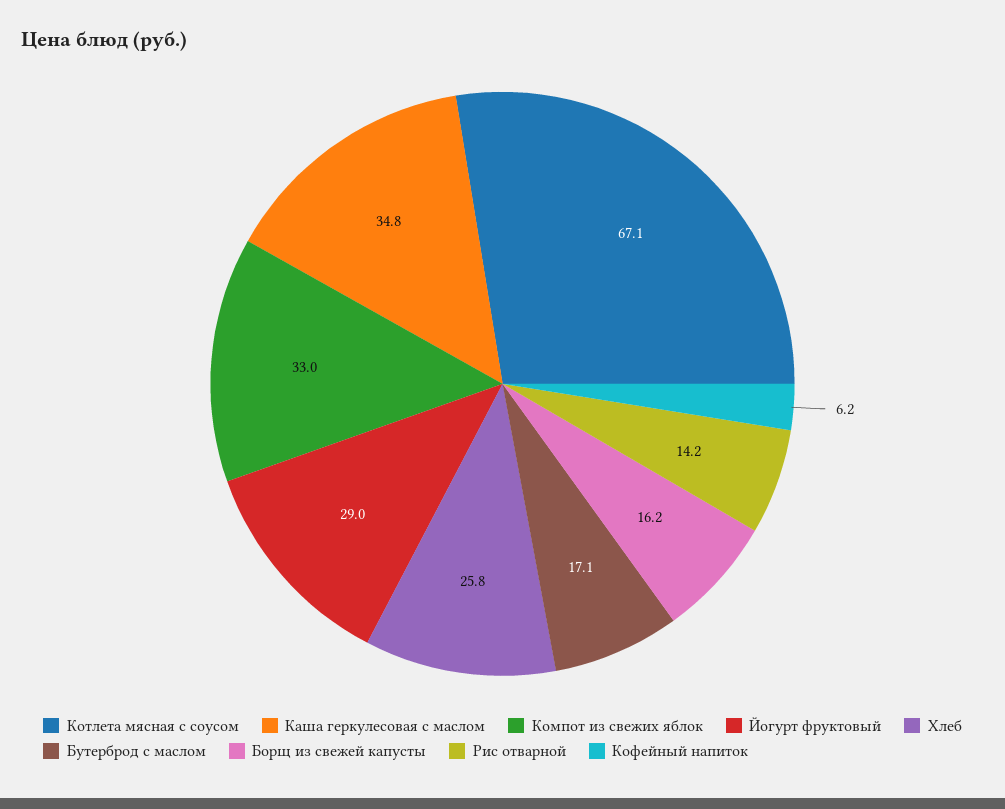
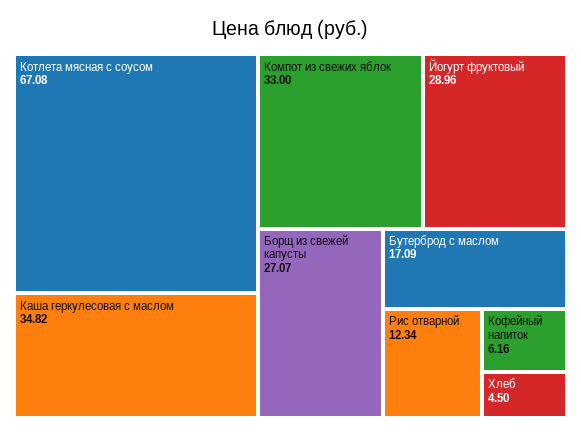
  {
    "Котлета мясная с соусом": 67.08,
    "Каша геркулесовая с маслом": 34.82,
    "Компот из свежих яблок": 33,
    "Йогурт фруктовый": 28.96,
-   "Хлеб": 25.8,
+   "Хлеб": 4.5,
    "Бутерброд с маслом": 17.09,
-   "Борщ из свежей капусты": 16.2,
+   "Борщ из свежей капусты": 27.07,
-   "Рис отварной": 14.2,
+   "Рис отварной": 12.34,
    "Кофейный напиток": 6.16
  }

